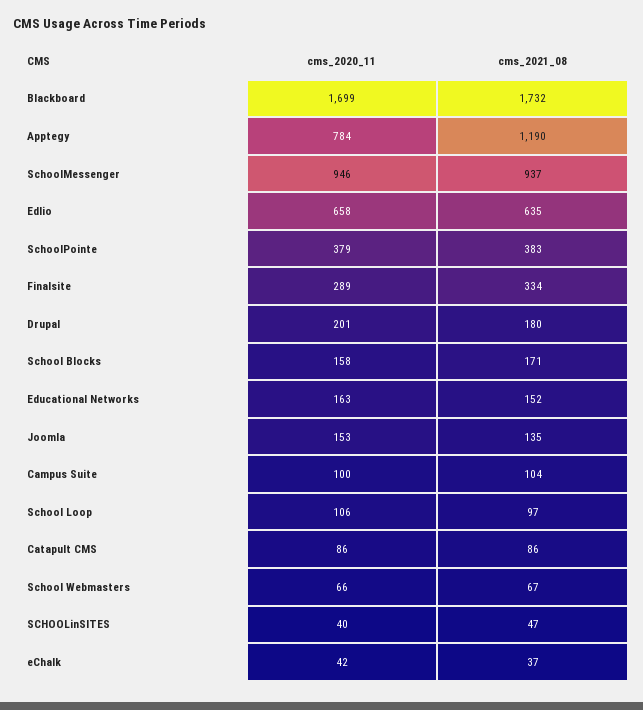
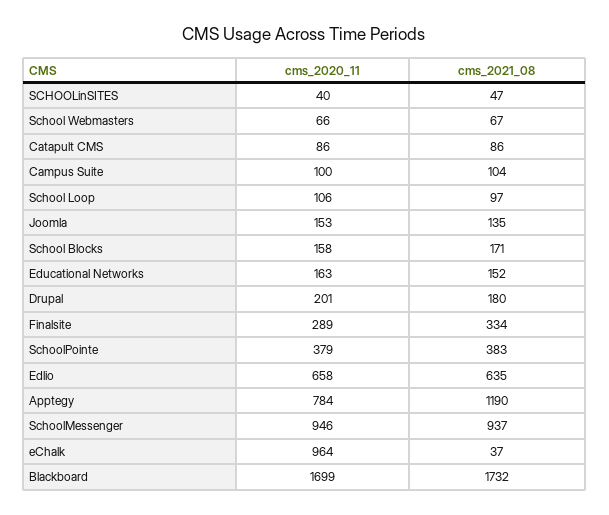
  {
    "cms_2020_11": {
      "Blackboard": 1699,
      "Apptegy": 784,
      "SchoolMessenger": 946,
      "Edlio": 658,
      "SchoolPointe": 379,
      "Finalsite": 289,
      "Drupal": 201,
      "School Blocks": 158,
      "Educational Networks": 163,
      "Joomla": 153,
      "Campus Suite": 100,
      "School Loop": 106,
      "Catapult CMS": 86,
      "School Webmasters": 66,
      "SCHOOLinSITES": 40,
-     "eChalk": 42
+     "eChalk": 964
    },
    "cms_2021_08": {
      "Blackboard": 1732,
      "Apptegy": 1190,
      "SchoolMessenger": 937,
      "Edlio": 635,
      "SchoolPointe": 383,
      "Finalsite": 334,
      "Drupal": 180,
      "School Blocks": 171,
      "Educational Networks": 152,
      "Joomla": 135,
      "Campus Suite": 104,
      "School Loop": 97,
      "Catapult CMS": 86,
      "School Webmasters": 67,
      "SCHOOLinSITES": 47,
      "eChalk": 37
    }
  }

